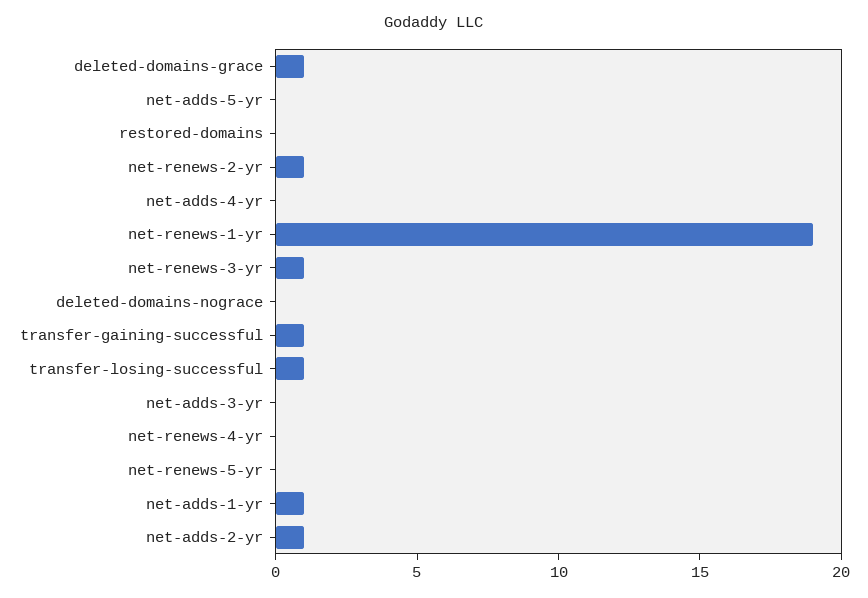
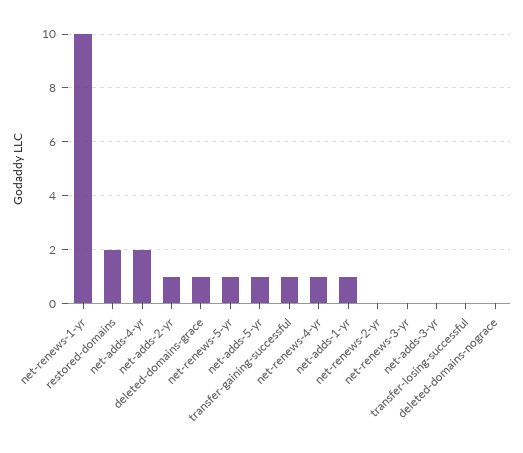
  {
    "deleted-domains-grace": 1,
-   "net-adds-5-yr": 0,
+   "net-adds-5-yr": 1,
-   "restored-domains": 0,
+   "restored-domains": 2,
-   "net-renews-2-yr": 1,
+   "net-renews-2-yr": 0,
-   "net-adds-4-yr": 0,
+   "net-adds-4-yr": 2,
-   "net-renews-1-yr": 19,
+   "net-renews-1-yr": 10,
-   "net-renews-3-yr": 1,
+   "net-renews-3-yr": 0,
    "deleted-domains-nograce": 0,
    "transfer-gaining-successful": 1,
-   "transfer-losing-successful": 1,
+   "transfer-losing-successful": 0,
    "net-adds-3-yr": 0,
-   "net-renews-4-yr": 0,
+   "net-renews-4-yr": 1,
-   "net-renews-5-yr": 0,
+   "net-renews-5-yr": 1,
    "net-adds-1-yr": 1,
    "net-adds-2-yr": 1
  }

